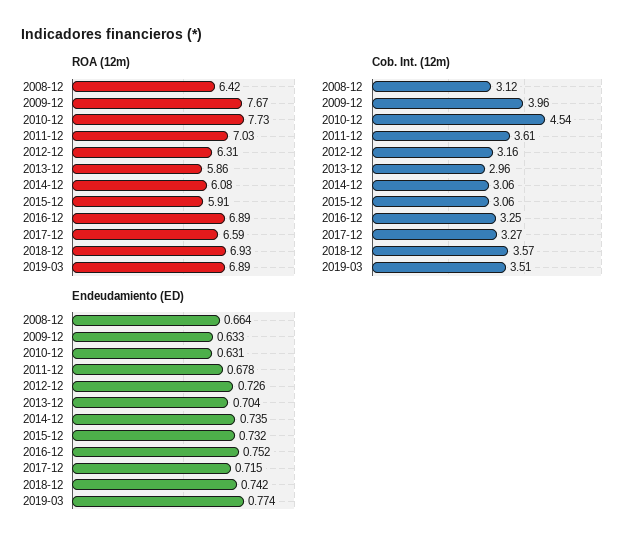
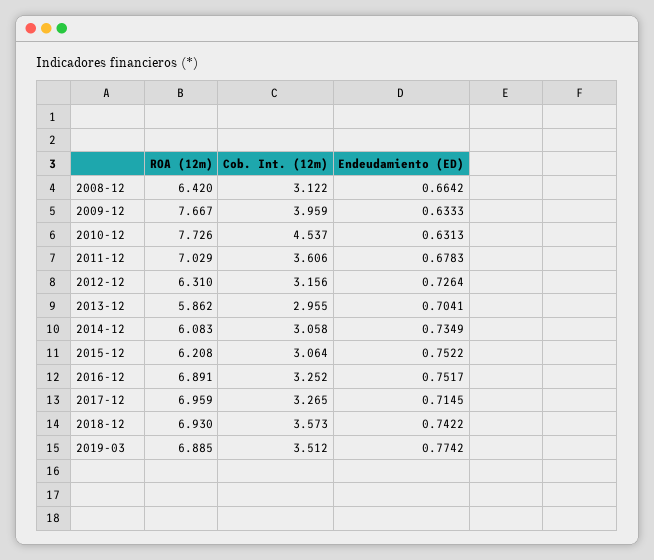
  {
    "ROA (12m)": {
      "2008-12": 6.42,
      "2009-12": 7.667,
      "2010-12": 7.726,
      "2011-12": 7.029,
      "2012-12": 6.31,
      "2013-12": 5.862,
      "2014-12": 6.083,
-     "2015-12": 5.91,
+     "2015-12": 6.208,
      "2016-12": 6.891,
-     "2017-12": 6.59,
+     "2017-12": 6.959,
      "2018-12": 6.93,
      "2019-03": 6.885
    },
    "Cob. Int. (12m)": {
      "2008-12": 3.122,
      "2009-12": 3.959,
      "2010-12": 4.537,
      "2011-12": 3.606,
      "2012-12": 3.156,
      "2013-12": 2.955,
      "2014-12": 3.058,
      "2015-12": 3.064,
      "2016-12": 3.252,
      "2017-12": 3.265,
      "2018-12": 3.573,
      "2019-03": 3.512
    },
    "Endeudamiento (ED)": {
      "2008-12": 0.6642,
      "2009-12": 0.6333,
      "2010-12": 0.6313,
      "2011-12": 0.6783,
      "2012-12": 0.7264,
      "2013-12": 0.7041,
      "2014-12": 0.7349,
-     "2015-12": 0.732,
+     "2015-12": 0.7522,
      "2016-12": 0.7517,
      "2017-12": 0.7145,
      "2018-12": 0.7422,
      "2019-03": 0.7742
    }
  }

